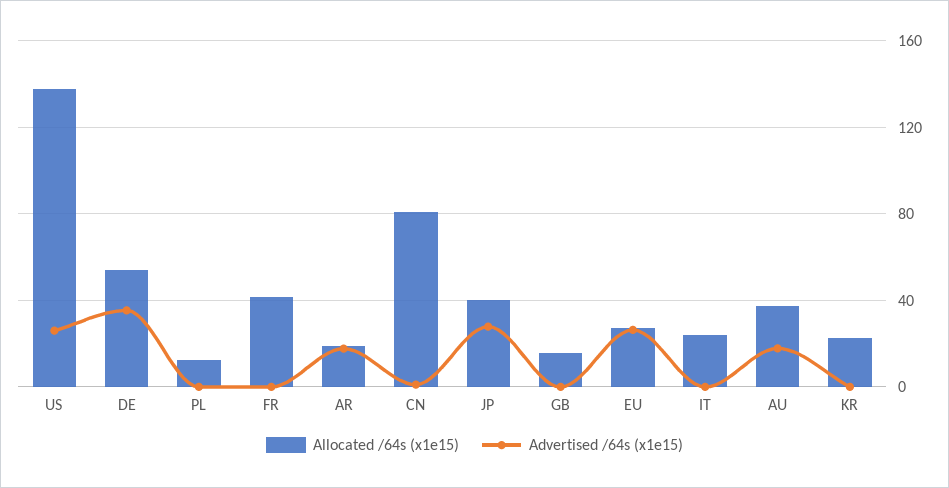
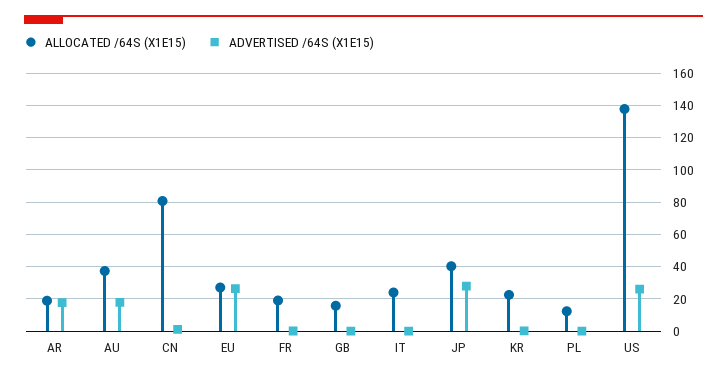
  {
    "Allocated /64s (x1e15)": {
      "US": 140,
-     "DE": 55,
      "PL": 10,
-     "FR": 40,
+     "FR": 20,
      "AR": 20,
      "CN": 80,
      "JP": 40,
      "GB": 15,
      "EU": 25,
      "IT": 25,
      "AU": 35,
      "KR": 25
    },
    "Advertised /64s (x1e15)": {
      "US": 25,
-     "DE": 35,
      "PL": 0,
      "FR": 0,
      "AR": 20,
      "CN": 0,
      "JP": 30,
      "GB": 0,
      "EU": 25,
      "IT": 0,
      "AU": 20,
      "KR": 0
    }
  }

